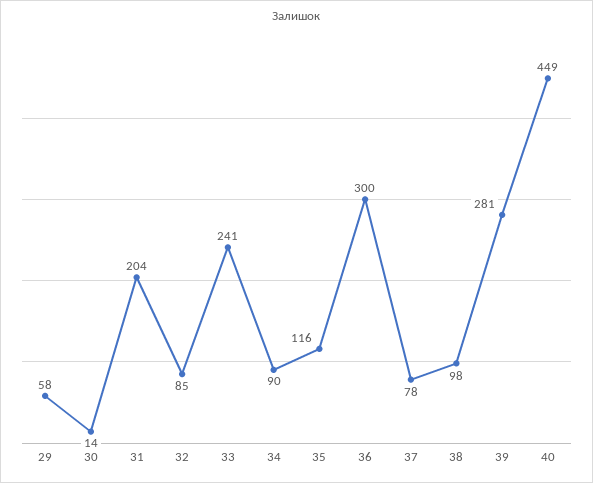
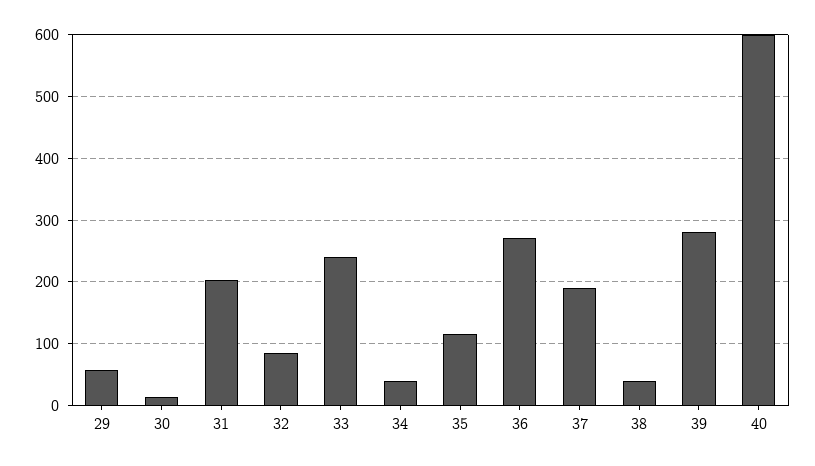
  {
    "29": 58,
    "30": 14,
    "31": 204,
    "32": 85,
    "33": 241,
-   "34": 90,
+   "34": 40,
    "35": 116,
-   "36": 300,
+   "36": 270,
-   "37": 78,
+   "37": 190,
-   "38": 98,
+   "38": 40,
    "39": 281,
-   "40": 449
+   "40": 600
  }

